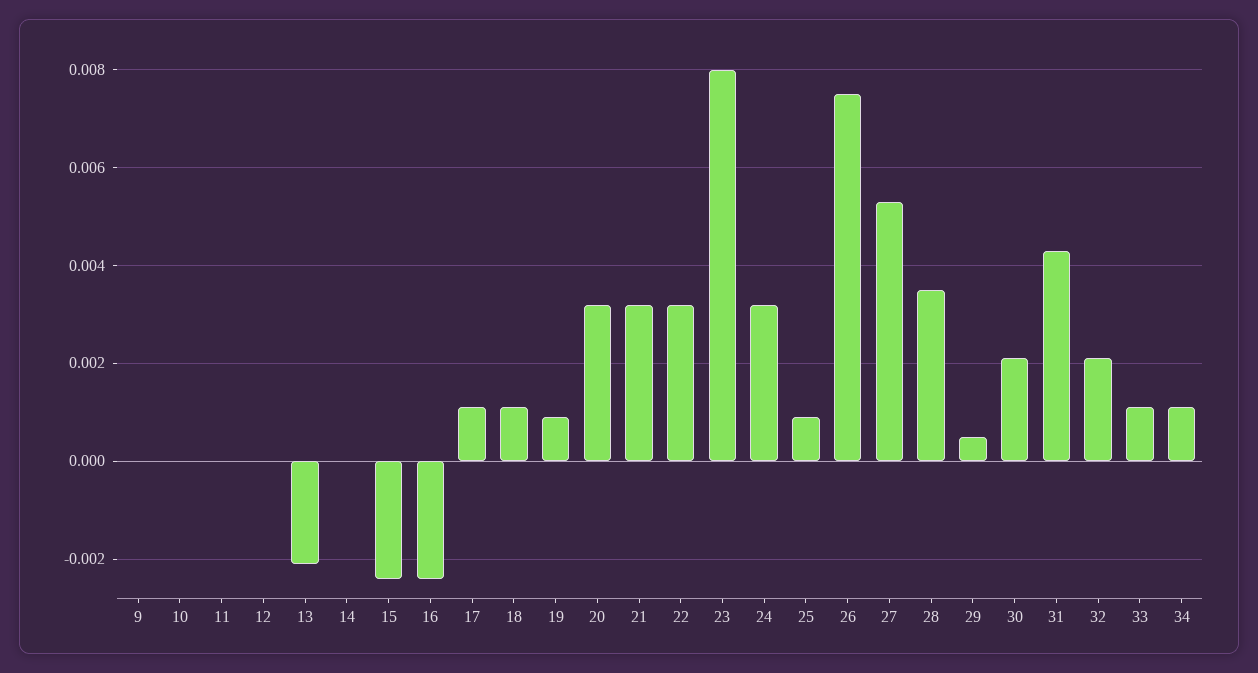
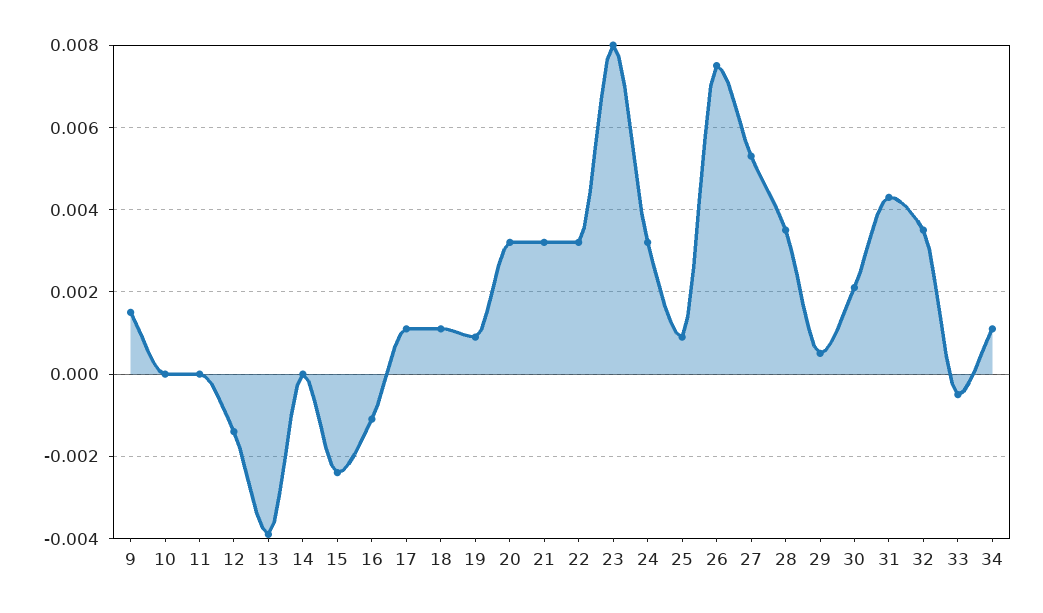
  {
-   "9": 0,
+   "9": 0.0015,
    "10": 0,
    "11": 0,
-   "12": 0,
+   "12": -0.0015,
-   "13": -0.002,
+   "13": -0.004,
    "14": 0,
    "15": -0.0025,
-   "16": -0.0025,
+   "16": -0.001,
    "17": 0.001,
    "18": 0.001,
    "19": 0.001,
    "20": 0.003,
    "21": 0.003,
    "22": 0.003,
    "23": 0.008,
    "24": 0.003,
    "25": 0.001,
    "26": 0.0075,
    "27": 0.0055,
    "28": 0.0035,
    "29": 0.0005,
    "30": 0.002,
    "31": 0.0045,
-   "32": 0.002,
+   "32": 0.0035,
-   "33": 0.001,
+   "33": -0.0005,
    "34": 0.001
  }

